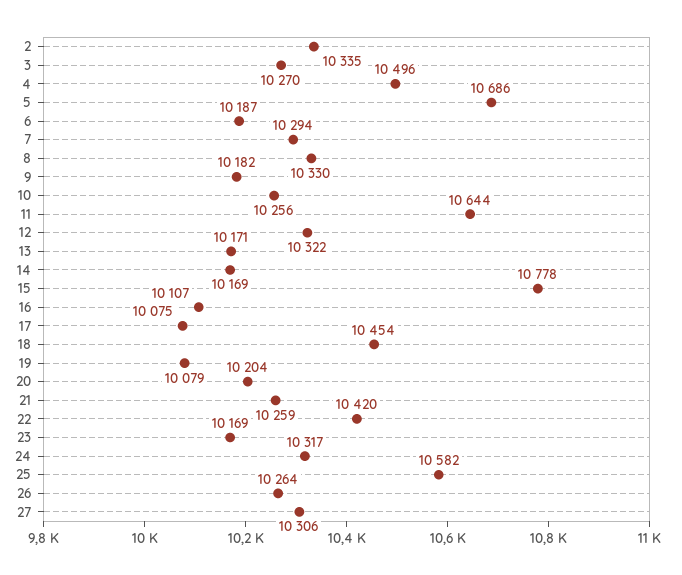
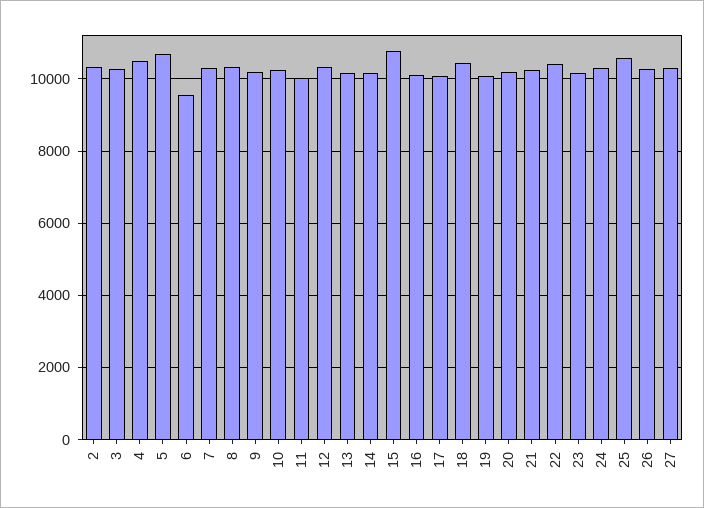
  {
    "2": 10335,
    "3": 10270,
    "4": 10496,
    "5": 10686,
-   "6": 10187,
+   "6": 9600,
    "7": 10294,
    "8": 10330,
    "9": 10182,
    "10": 10256,
-   "11": 10644,
+   "11": 10000,
    "12": 10322,
    "13": 10171,
    "14": 10169,
    "15": 10778,
    "16": 10107,
    "17": 10075,
    "18": 10454,
    "19": 10079,
    "20": 10204,
    "21": 10259,
    "22": 10420,
    "23": 10169,
    "24": 10317,
    "25": 10582,
    "26": 10264,
    "27": 10306
  }

